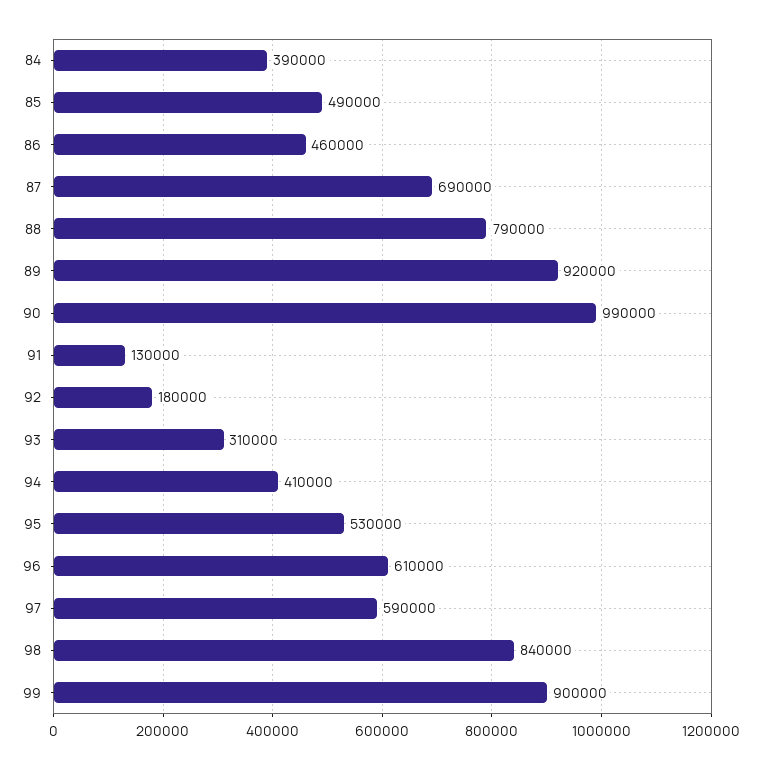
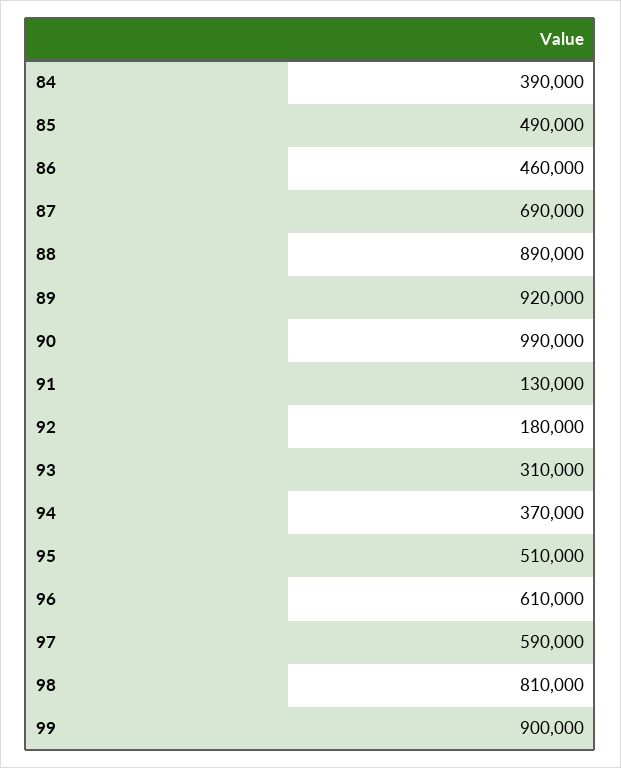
  {
    "84": 390000,
    "85": 490000,
    "86": 460000,
    "87": 690000,
-   "88": 790000,
+   "88": 890000,
    "89": 920000,
    "90": 990000,
    "91": 130000,
    "92": 180000,
    "93": 310000,
-   "94": 410000,
+   "94": 370000,
-   "95": 530000,
+   "95": 510000,
    "96": 610000,
    "97": 590000,
-   "98": 840000,
+   "98": 810000,
    "99": 900000
  }

